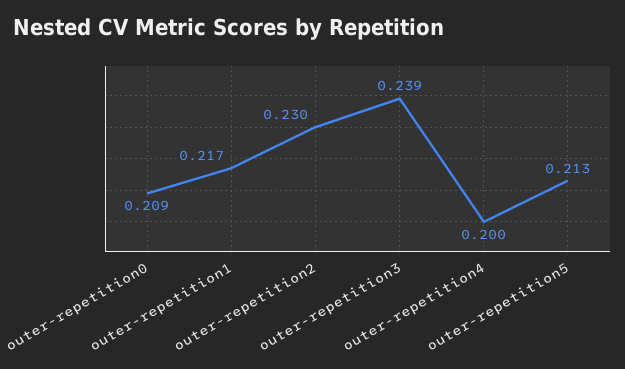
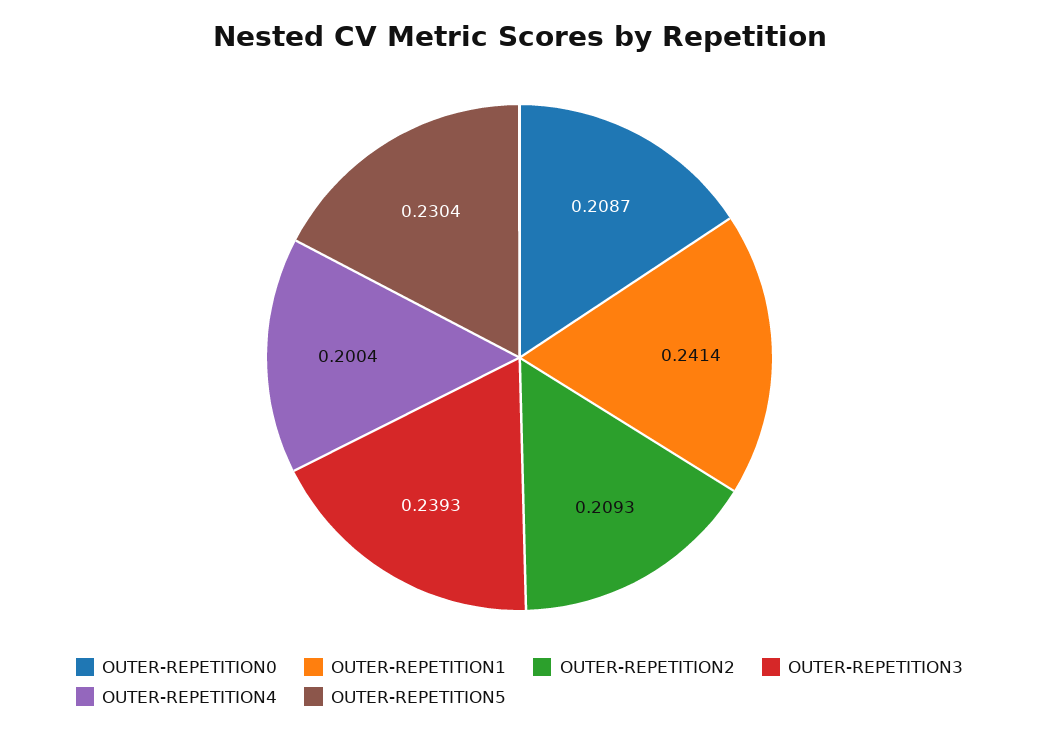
  {
    "outer-repetition0": 0.2087,
-   "outer-repetition1": 0.217,
+   "outer-repetition1": 0.2414,
-   "outer-repetition2": 0.23,
+   "outer-repetition2": 0.2093,
    "outer-repetition3": 0.2393,
    "outer-repetition4": 0.2004,
-   "outer-repetition5": 0.213
+   "outer-repetition5": 0.2304
  }

